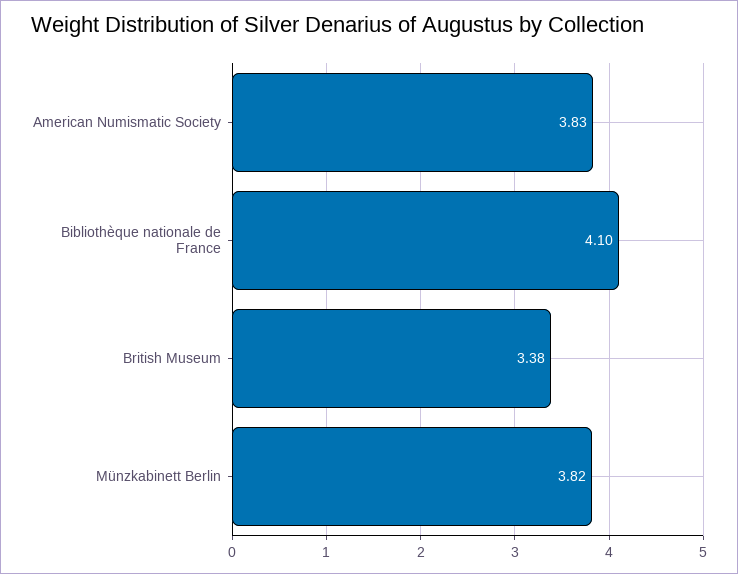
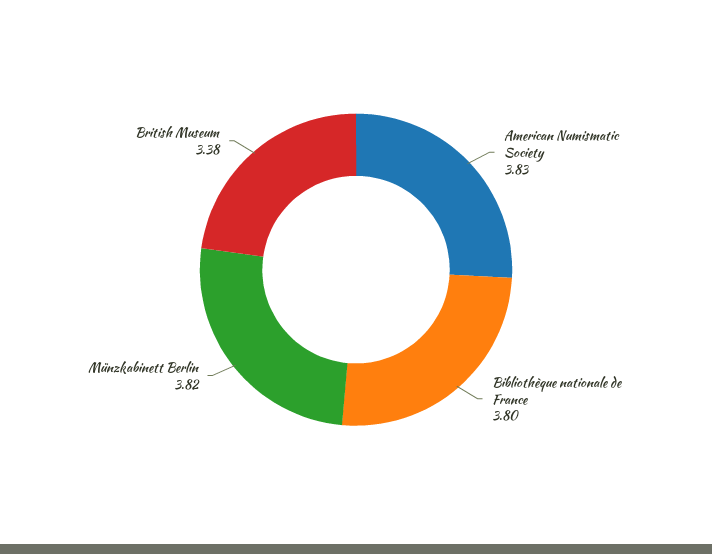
  {
    "American Numismatic Society": 3.83,
-   "Bibliothèque nationale de France": 4.1,
+   "Bibliothèque nationale de France": 3.8,
    "British Museum": 3.38,
    "Münzkabinett Berlin": 3.82
  }

